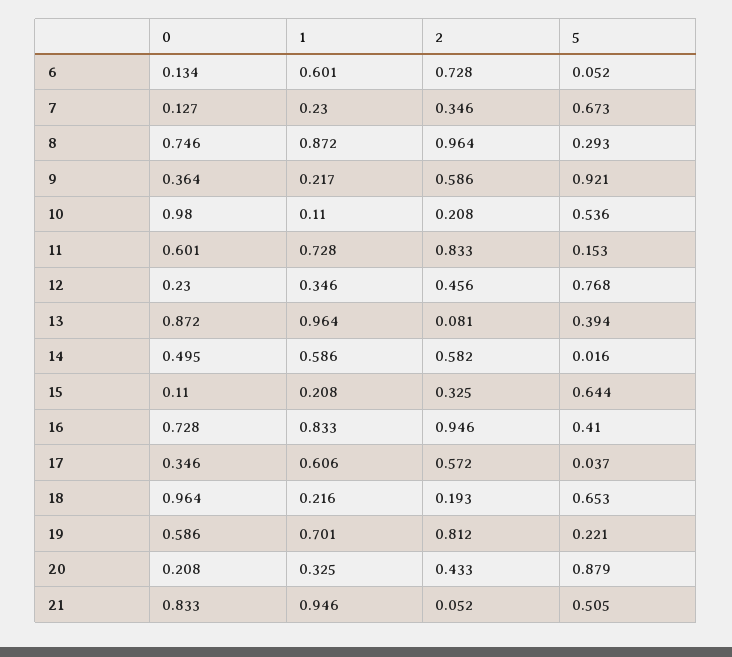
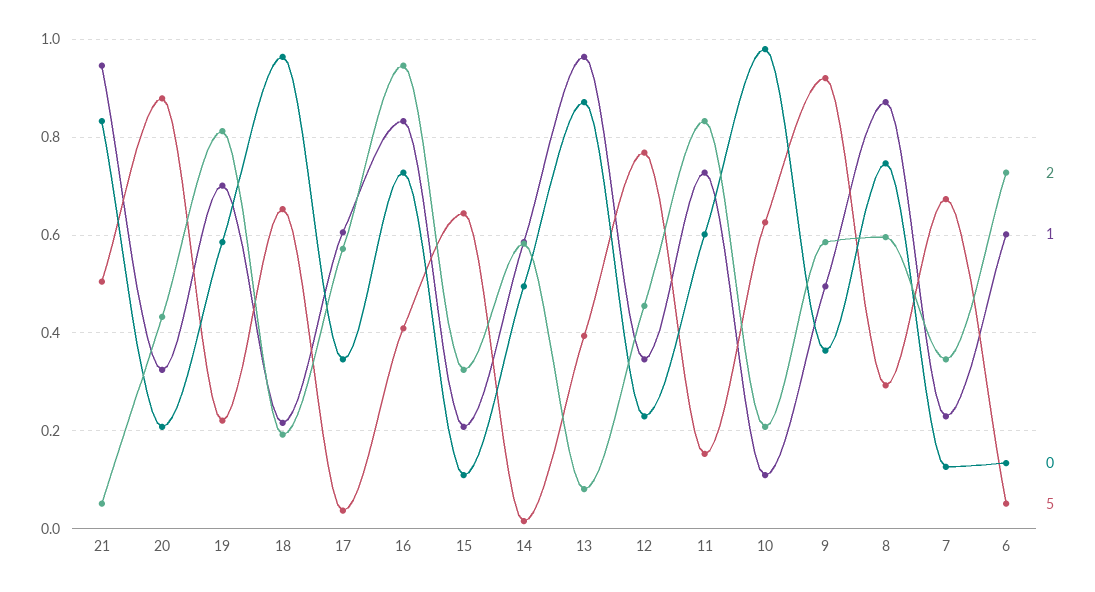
  {
    "0": {
      "6": 0.134,
      "7": 0.127,
      "8": 0.746,
      "9": 0.364,
      "10": 0.98,
      "11": 0.601,
      "12": 0.23,
      "13": 0.872,
      "14": 0.495,
      "15": 0.11,
      "16": 0.728,
      "17": 0.346,
      "18": 0.964,
      "19": 0.586,
      "20": 0.208,
      "21": 0.833
    },
    "1": {
      "6": 0.601,
      "7": 0.23,
      "8": 0.872,
-     "9": 0.217,
+     "9": 0.5,
      "10": 0.11,
      "11": 0.728,
      "12": 0.346,
      "13": 0.964,
      "14": 0.586,
      "15": 0.208,
      "16": 0.833,
      "17": 0.606,
      "18": 0.216,
      "19": 0.701,
      "20": 0.325,
      "21": 0.946
    },
    "2": {
      "6": 0.728,
      "7": 0.346,
-     "8": 0.964,
+     "8": 0.6,
      "9": 0.586,
      "10": 0.208,
      "11": 0.833,
      "12": 0.456,
      "13": 0.081,
      "14": 0.582,
      "15": 0.325,
      "16": 0.946,
      "17": 0.572,
      "18": 0.193,
      "19": 0.812,
      "20": 0.433,
      "21": 0.052
    },
    "5": {
      "6": 0.052,
      "7": 0.673,
      "8": 0.293,
      "9": 0.921,
-     "10": 0.536,
+     "10": 0.62,
      "11": 0.153,
      "12": 0.768,
      "13": 0.394,
      "14": 0.016,
      "15": 0.644,
      "16": 0.41,
      "17": 0.037,
      "18": 0.653,
      "19": 0.221,
      "20": 0.879,
      "21": 0.505
    }
  }

